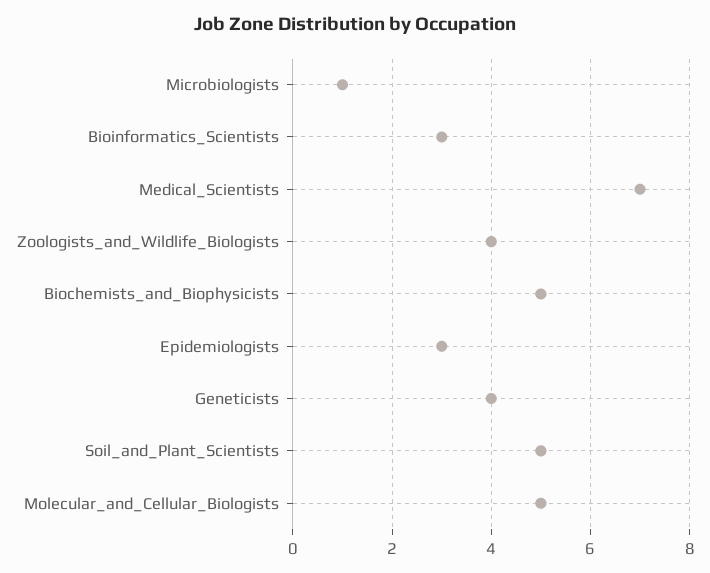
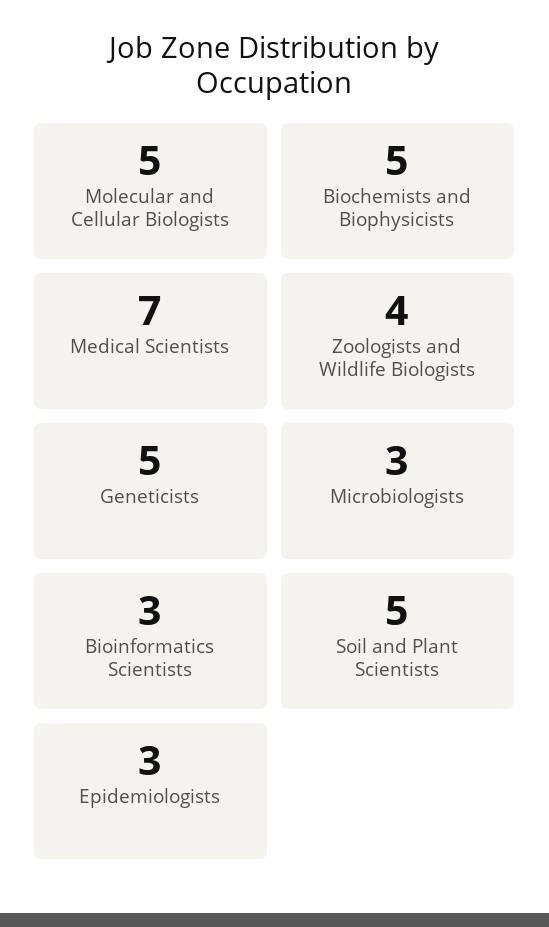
  {
-   "Microbiologists": 1,
+   "Microbiologists": 3,
    "Bioinformatics_Scientists": 3,
    "Medical_Scientists": 7,
    "Zoologists_and_Wildlife_Biologists": 4,
    "Biochemists_and_Biophysicists": 5,
    "Epidemiologists": 3,
-   "Geneticists": 4,
+   "Geneticists": 5,
    "Soil_and_Plant_Scientists": 5,
    "Molecular_and_Cellular_Biologists": 5
  }

